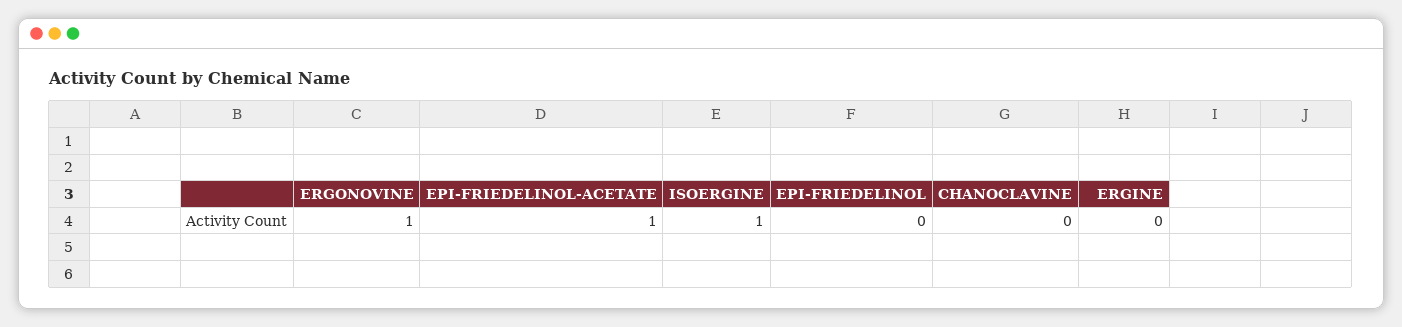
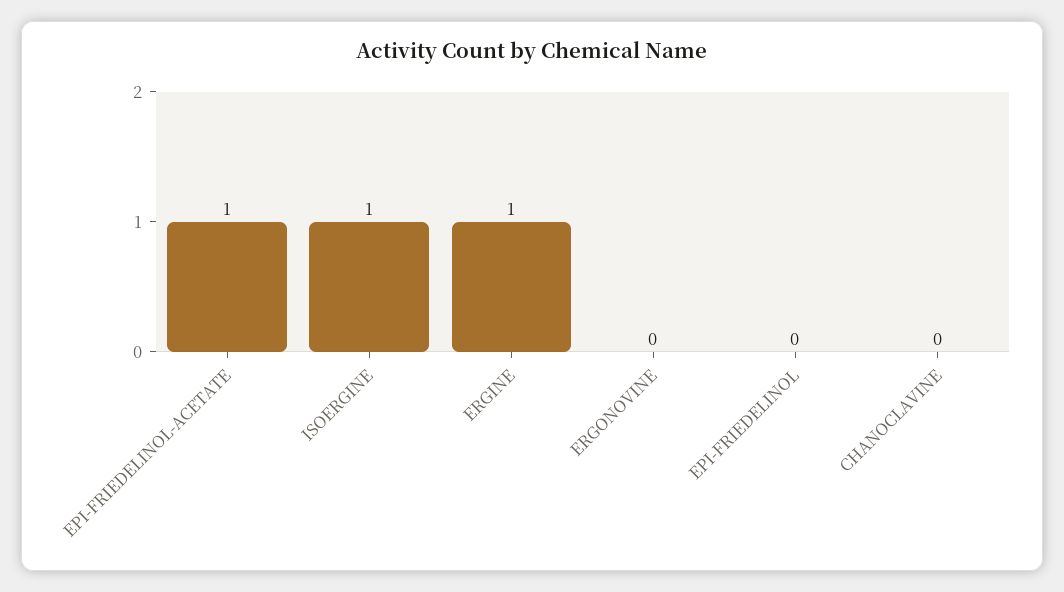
  {
-   "ERGONOVINE": 1,
+   "ERGONOVINE": 0,
    "EPI-FRIEDELINOL-ACETATE": 1,
    "ISOERGINE": 1,
    "EPI-FRIEDELINOL": 0,
    "CHANOCLAVINE": 0,
-   "ERGINE": 0
+   "ERGINE": 1
  }

